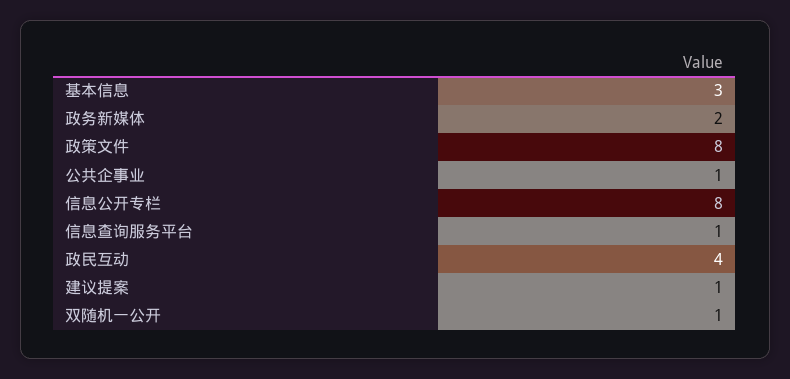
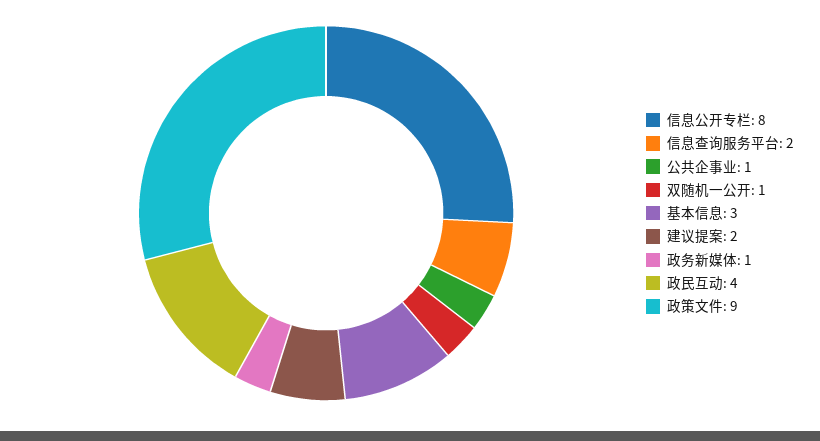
  {
    "基本信息": 3,
-   "政务新媒体": 2,
+   "政务新媒体": 1,
-   "政策文件": 8,
+   "政策文件": 9,
    "公共企事业": 1,
    "信息公开专栏": 8,
-   "信息查询服务平台": 1,
+   "信息查询服务平台": 2,
    "政民互动": 4,
-   "建议提案": 1,
+   "建议提案": 2,
    "双随机一公开": 1
  }

